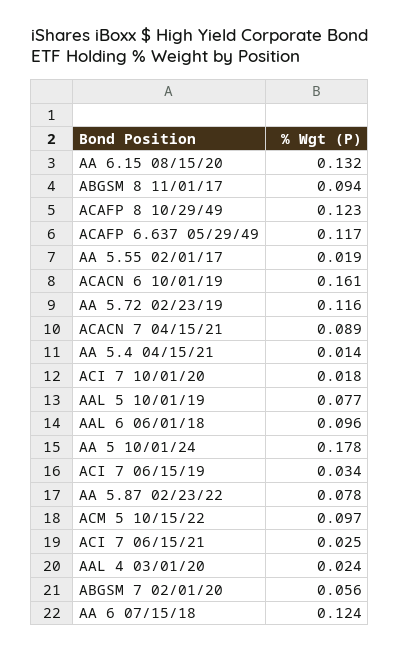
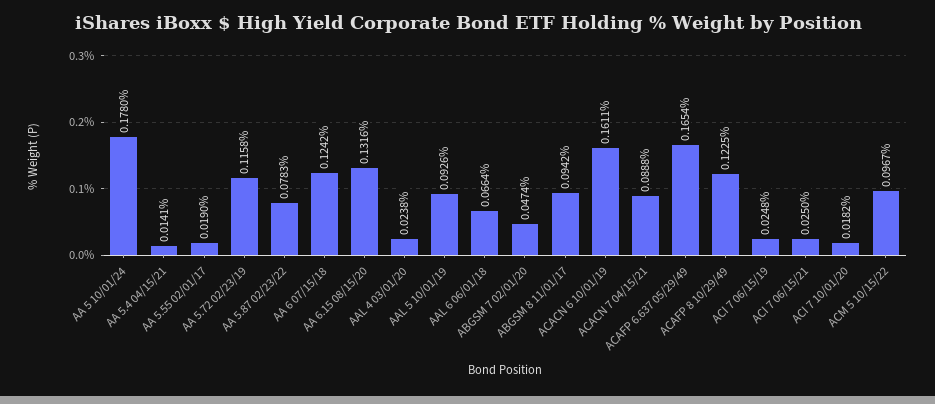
  {
    "AA 6.15 08/15/20": 0.1316,
    "ABGSM 8 11/01/17": 0.0942,
    "ACAFP 8 10/29/49": 0.1225,
-   "ACAFP 6.637 05/29/49": 0.117,
+   "ACAFP 6.637 05/29/49": 0.1654,
    "AA 5.55 02/01/17": 0.019,
    "ACACN 6 10/01/19": 0.1611,
    "AA 5.72 02/23/19": 0.1158,
    "ACACN 7 04/15/21": 0.0888,
    "AA 5.4 04/15/21": 0.0141,
    "ACI 7 10/01/20": 0.0182,
-   "AAL 5 10/01/19": 0.077,
+   "AAL 5 10/01/19": 0.0926,
-   "AAL 6 06/01/18": 0.096,
+   "AAL 6 06/01/18": 0.0664,
    "AA 5 10/01/24": 0.178,
-   "ACI 7 06/15/19": 0.034,
+   "ACI 7 06/15/19": 0.0248,
    "AA 5.87 02/23/22": 0.0783,
    "ACM 5 10/15/22": 0.0967,
    "ACI 7 06/15/21": 0.025,
    "AAL 4 03/01/20": 0.0238,
-   "ABGSM 7 02/01/20": 0.056,
+   "ABGSM 7 02/01/20": 0.0474,
    "AA 6 07/15/18": 0.1242
  }

